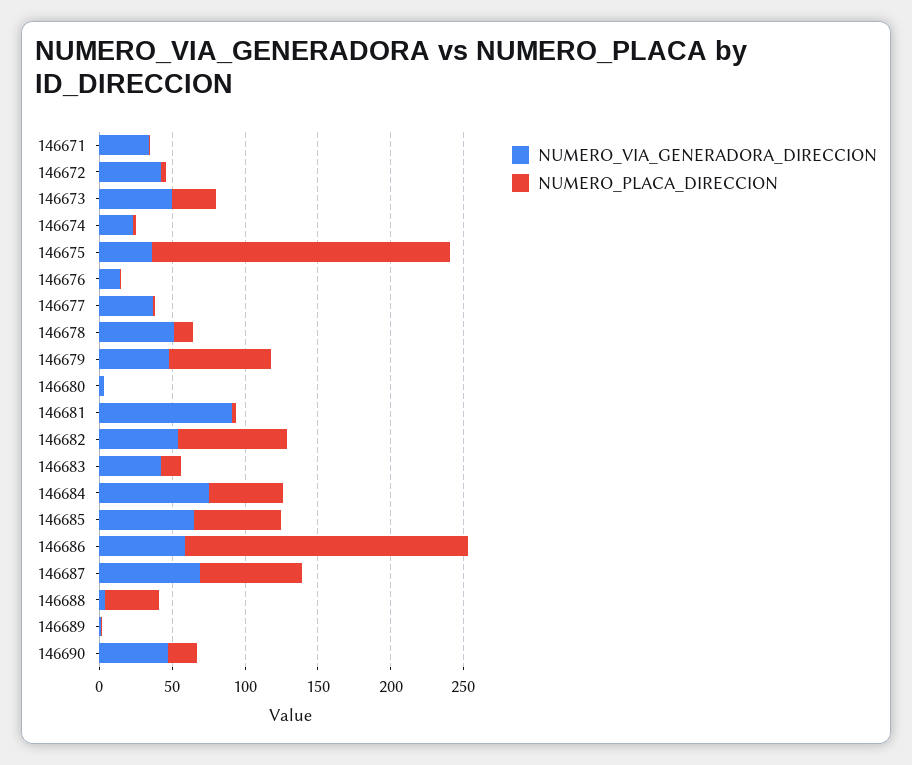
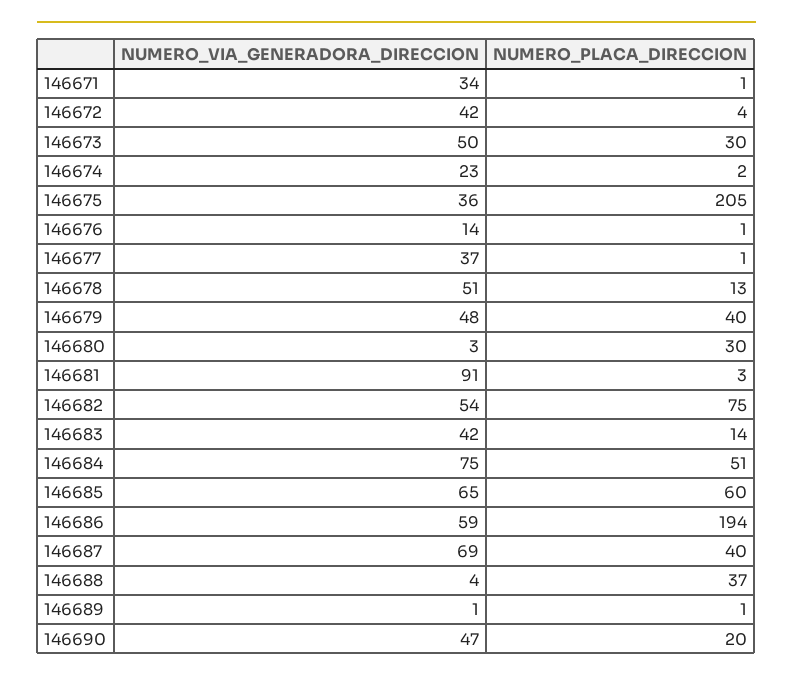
  {
    "NUMERO_VIA_GENERADORA_DIRECCION": {
      "146671": 34,
      "146672": 42,
      "146673": 50,
      "146674": 23,
      "146675": 36,
      "146676": 14,
      "146677": 37,
      "146678": 51,
      "146679": 48,
      "146680": 3,
      "146681": 91,
      "146682": 54,
      "146683": 42,
      "146684": 75,
      "146685": 65,
      "146686": 59,
      "146687": 69,
      "146688": 4,
      "146689": 1,
      "146690": 47
    },
    "NUMERO_PLACA_DIRECCION": {
      "146671": 1,
      "146672": 4,
      "146673": 30,
      "146674": 2,
      "146675": 205,
      "146676": 1,
      "146677": 1,
      "146678": 13,
-     "146679": 70,
+     "146679": 40,
-     "146680": 0,
+     "146680": 30,
      "146681": 3,
      "146682": 75,
      "146683": 14,
      "146684": 51,
      "146685": 60,
      "146686": 194,
-     "146687": 70,
+     "146687": 40,
      "146688": 37,
      "146689": 1,
      "146690": 20
    }
  }

